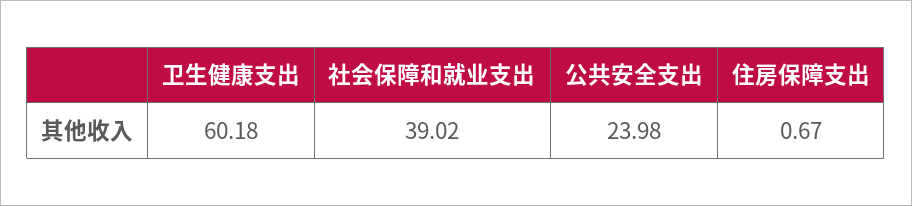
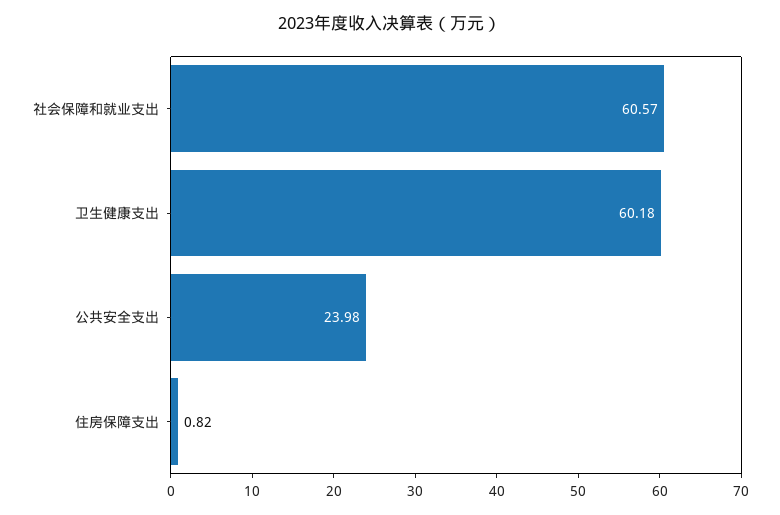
  {
    "卫生健康支出": 60.18,
-   "社会保障和就业支出": 39.02,
+   "社会保障和就业支出": 60.57,
    "公共安全支出": 23.98,
-   "住房保障支出": 0.67
+   "住房保障支出": 0.82
  }

